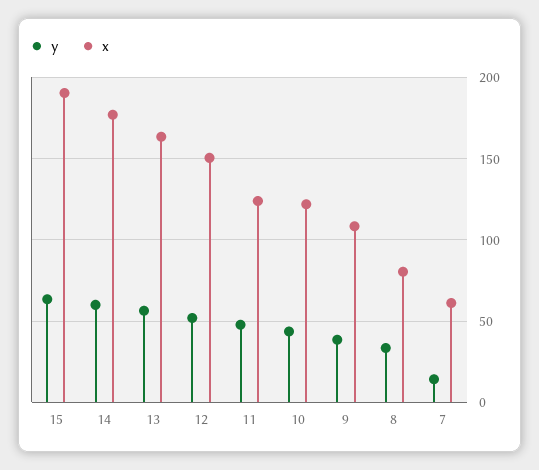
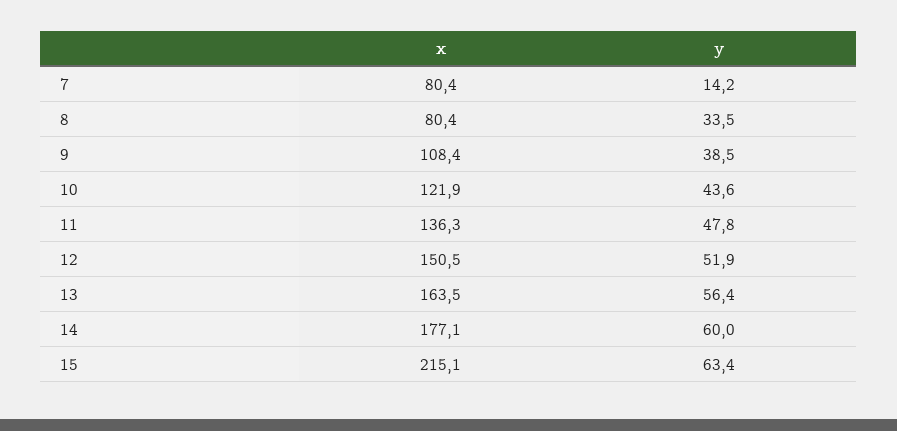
  {
    "y": {
      "15": 63.4,
      "14": 60,
      "13": 56.4,
      "12": 51.9,
      "11": 47.8,
      "10": 43.6,
      "9": 38.5,
      "8": 33.5,
      "7": 14.2
    },
    "x": {
-     "15": 190,
+     "15": 215.1,
      "14": 177.1,
      "13": 163.5,
      "12": 150.5,
-     "11": 125,
+     "11": 136.3,
      "10": 121.9,
      "9": 108.4,
      "8": 80.4,
-     "7": 60
+     "7": 80.4
    }
  }

